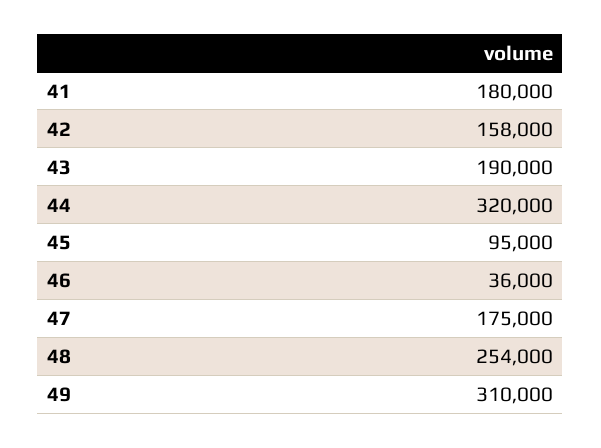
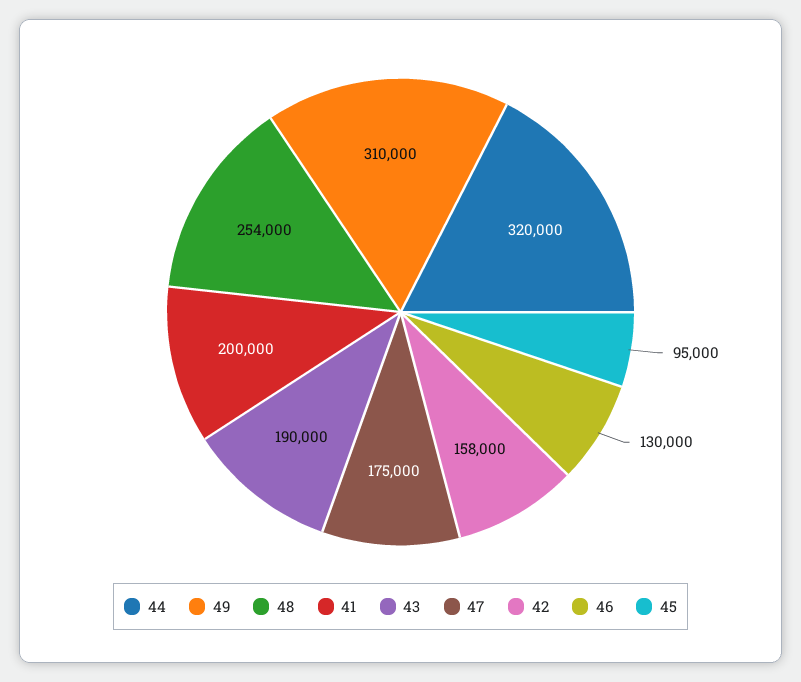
  {
-   "41": 180000,
+   "41": 200000,
    "42": 158000,
    "43": 190000,
    "44": 320000,
    "45": 95000,
-   "46": 36000,
+   "46": 130000,
    "47": 175000,
    "48": 254000,
    "49": 310000
  }

